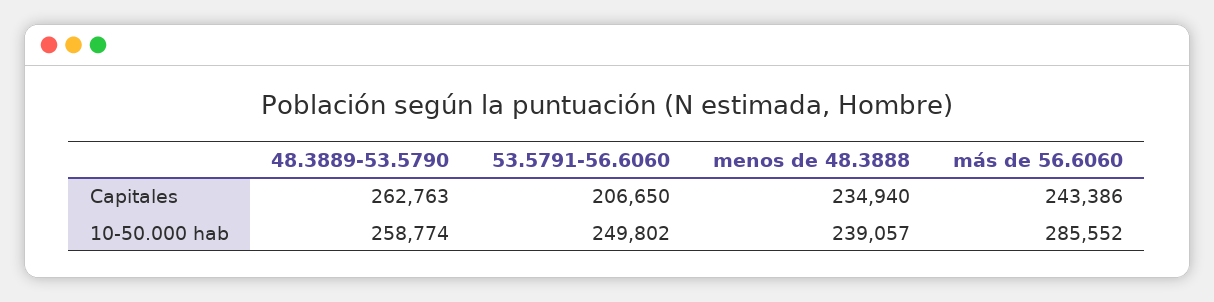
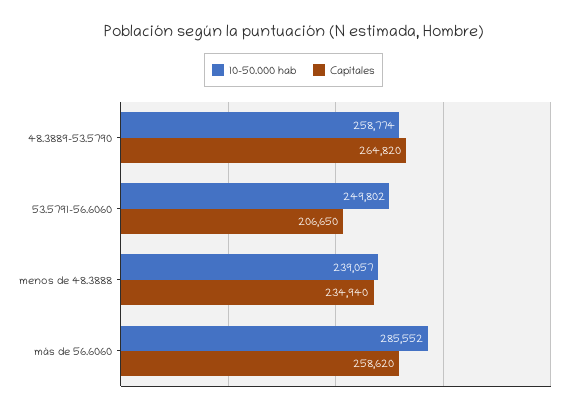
  {
    "Capitales": {
-     "48.3889-53.5790": 262763,
+     "48.3889-53.5790": 264820,
      "53.5791-56.6060": 206650,
      "menos de 48.3888": 234940,
-     "más de 56.6060": 243386
+     "más de 56.6060": 258620
    },
    "10-50.000 hab": {
      "48.3889-53.5790": 258774,
      "53.5791-56.6060": 249802,
      "menos de 48.3888": 239057,
      "más de 56.6060": 285552
    }
  }

